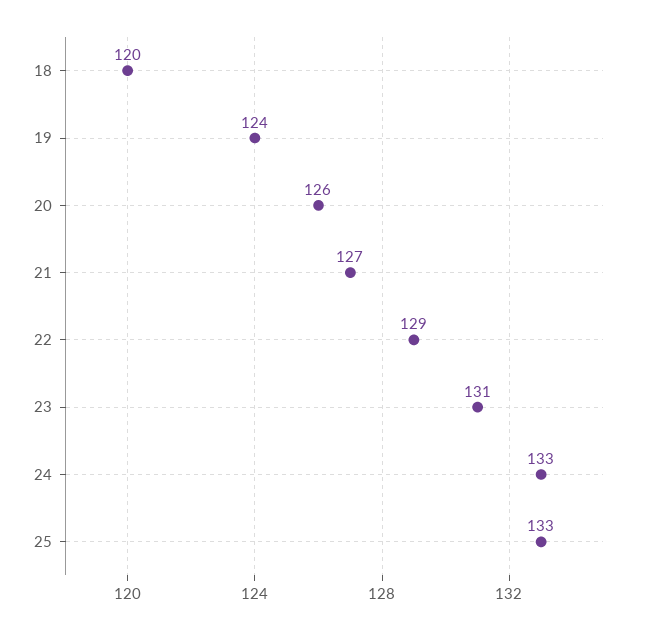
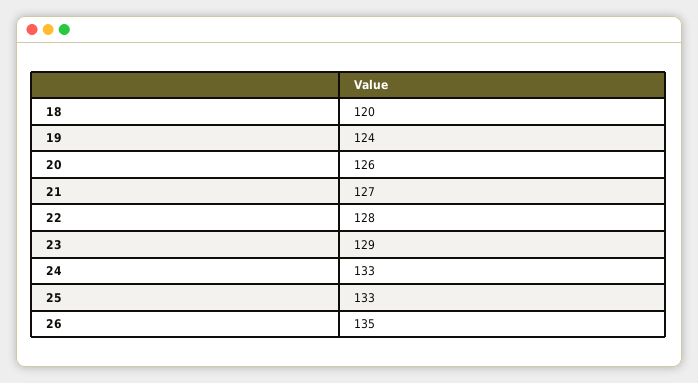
  {
    "18": 120,
    "19": 124,
    "20": 126,
    "21": 127,
-   "22": 129,
+   "22": 128,
-   "23": 131,
+   "23": 129,
    "24": 133,
-   "25": 133
+   "25": 133,
+   "26": 135
  }

